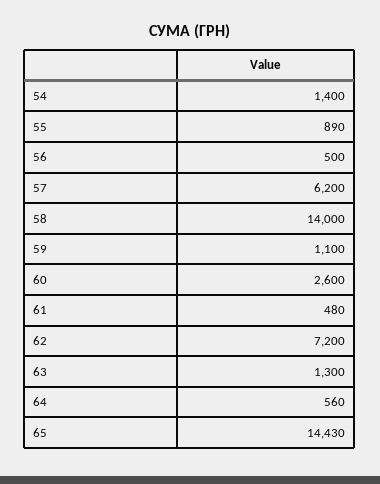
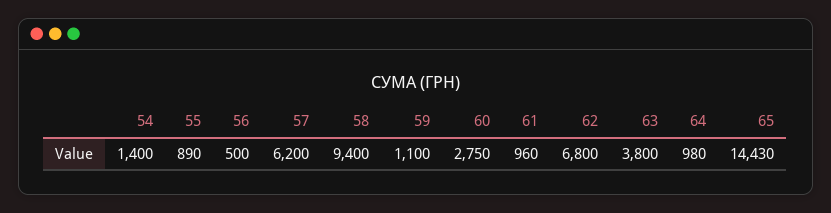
  {
    "54": 1400,
    "55": 890,
    "56": 500,
    "57": 6200,
-   "58": 14000,
+   "58": 9400,
    "59": 1100,
-   "60": 2600,
+   "60": 2750,
-   "61": 480,
+   "61": 960,
-   "62": 7200,
+   "62": 6800,
-   "63": 1300,
+   "63": 3800,
-   "64": 560,
+   "64": 980,
    "65": 14430
  }

